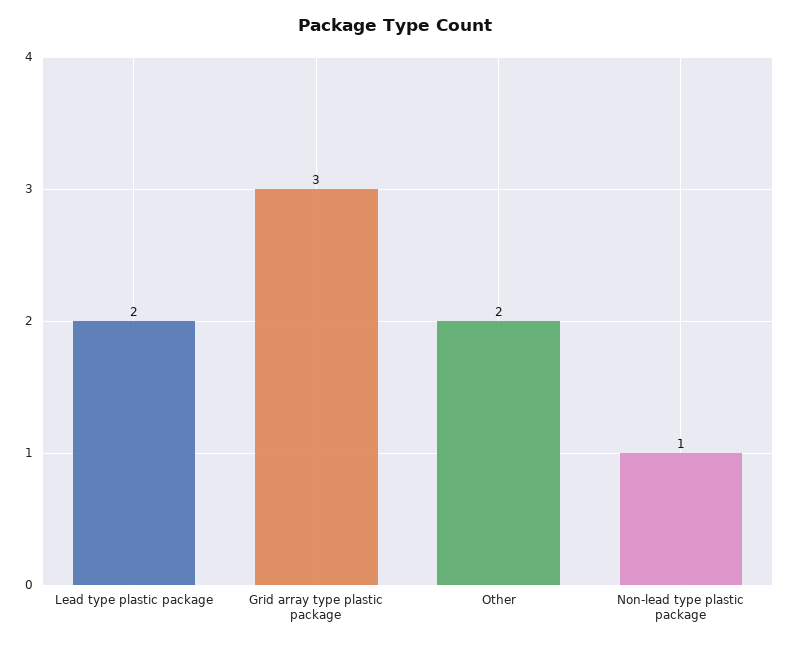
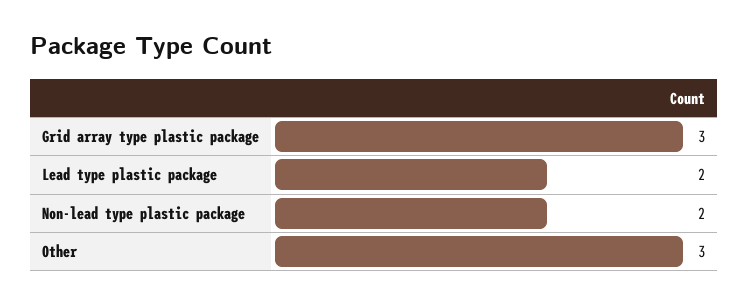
  {
    "Lead type plastic package": 2,
    "Grid array type plastic package": 3,
-   "Other": 2,
+   "Other": 3,
-   "Non-lead type plastic package": 1
+   "Non-lead type plastic package": 2
  }

